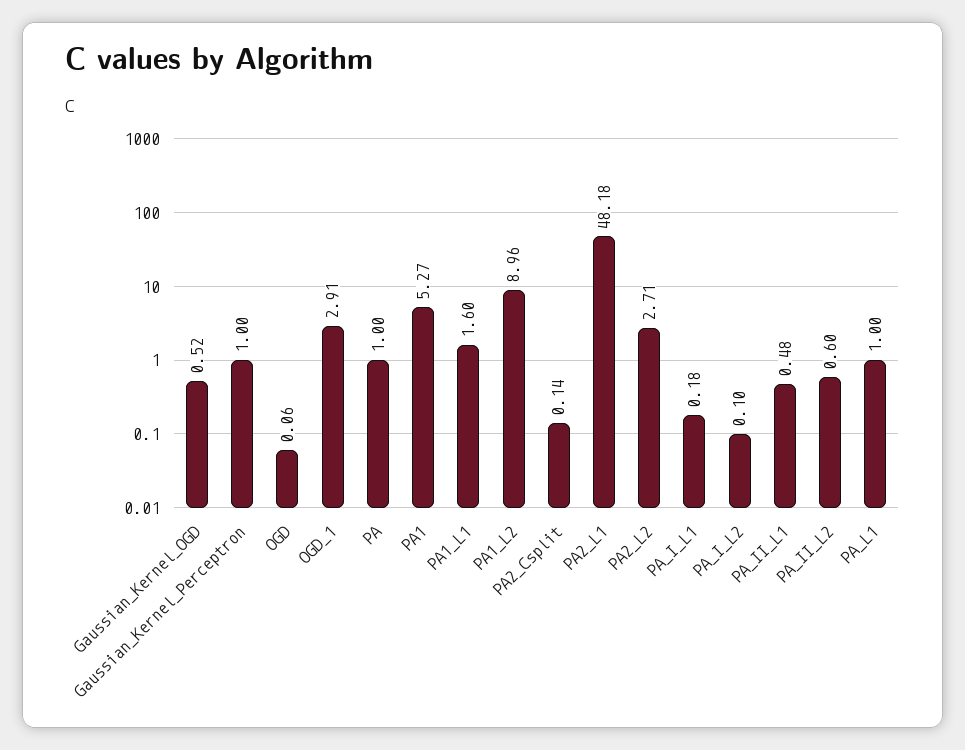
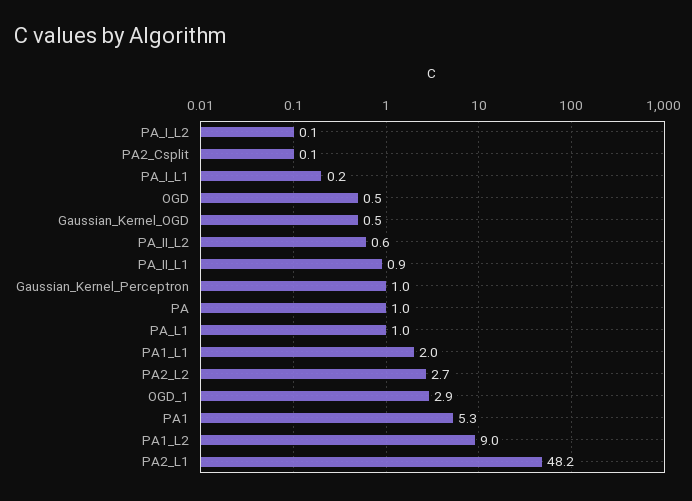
  {
    "Gaussian_Kernel_OGD": 0.52,
    "Gaussian_Kernel_Perceptron": 1,
-   "OGD": 0.06,
+   "OGD": 0.5,
    "OGD_1": 2.91,
    "PA": 1,
    "PA1": 5.27,
-   "PA1_L1": 1.6,
+   "PA1_L1": 2,
    "PA1_L2": 8.96,
    "PA2_Csplit": 0.14,
    "PA2_L1": 48.18,
    "PA2_L2": 2.71,
    "PA_I_L1": 0.18,
    "PA_I_L2": 0.1,
-   "PA_II_L1": 0.48,
+   "PA_II_L1": 0.9,
    "PA_II_L2": 0.6,
    "PA_L1": 1
  }

